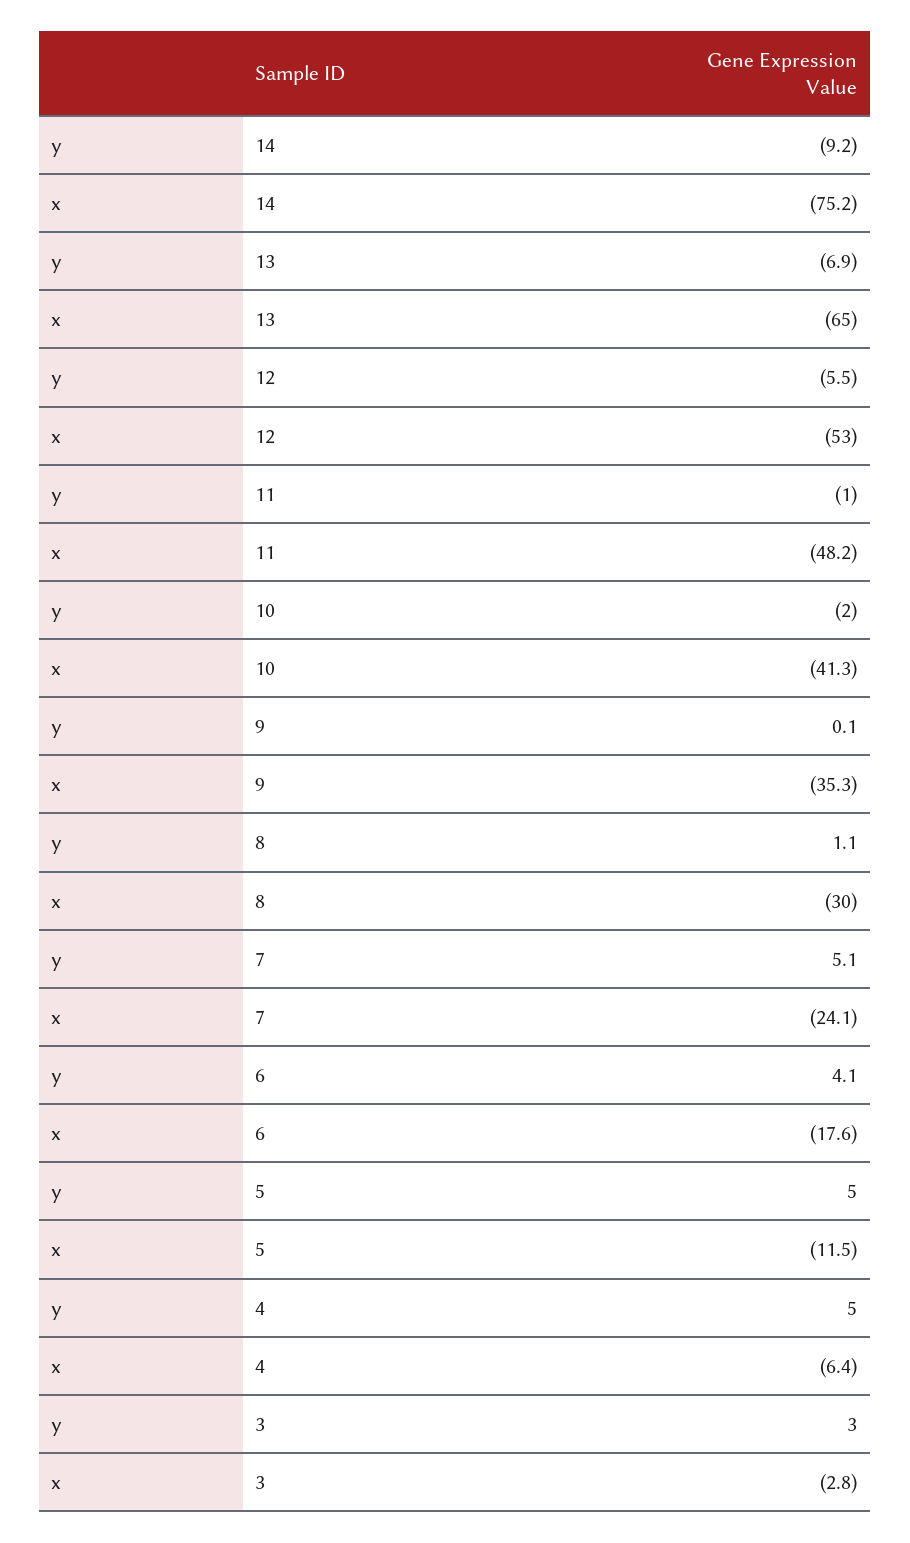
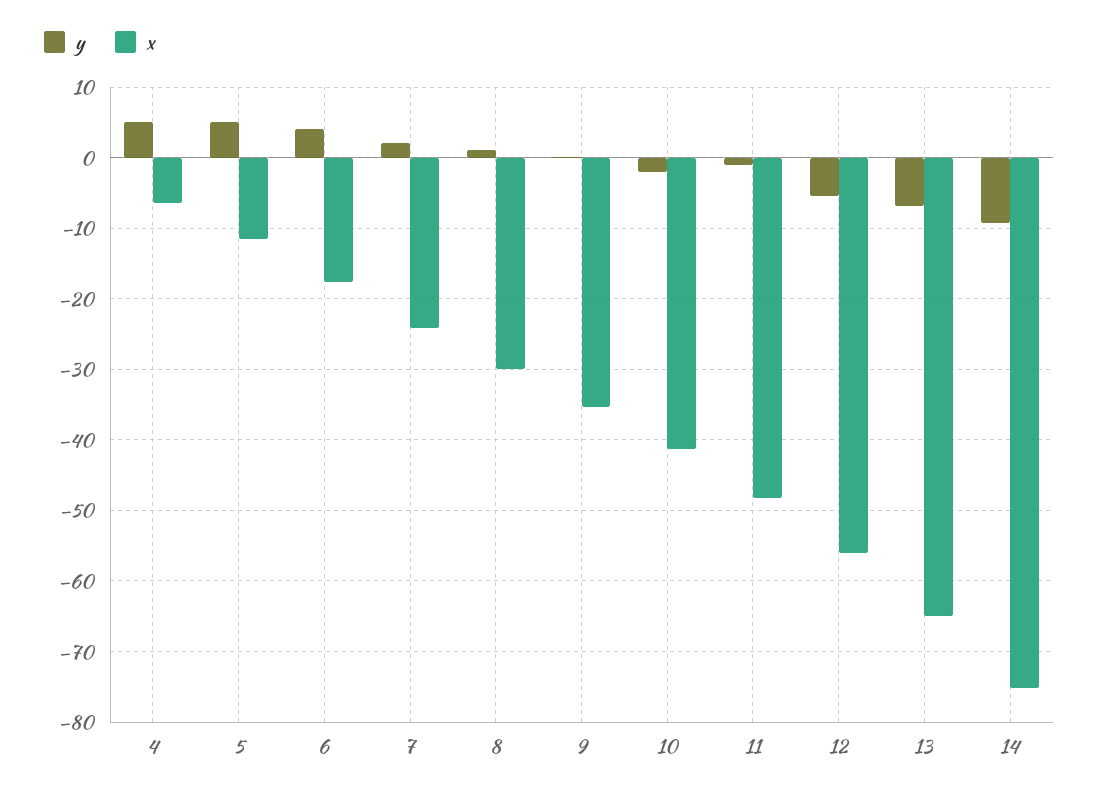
  {
    "y": {
      "14": -9.2,
      "13": -6.9,
      "12": -5.5,
      "11": -1,
      "10": -2,
      "9": 0.1,
      "8": 1.1,
-     "7": 5.1,
+     "7": 2,
      "6": 4.1,
      "5": 5,
-     "4": 5,
+     "4": 5
-     "3": 3
    },
    "x": {
      "14": -75.2,
      "13": -65,
-     "12": -53,
+     "12": -56,
      "11": -48.2,
      "10": -41.3,
      "9": -35.3,
      "8": -30,
      "7": -24.1,
      "6": -17.6,
      "5": -11.5,
-     "4": -6.4,
+     "4": -6.4
-     "3": -2.8
    }
  }

